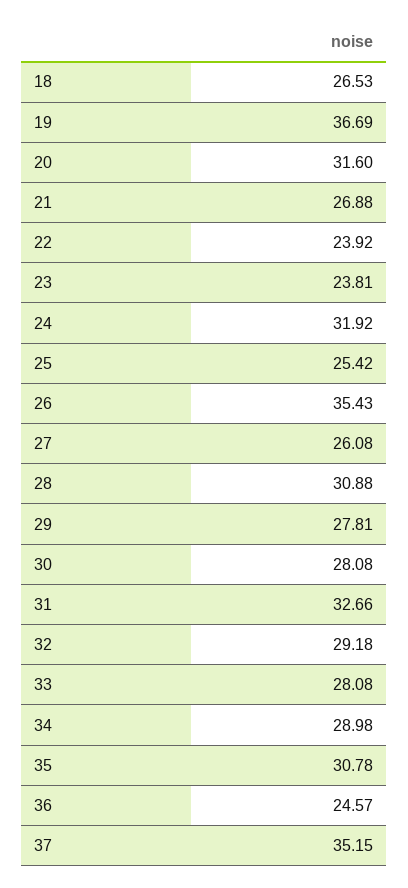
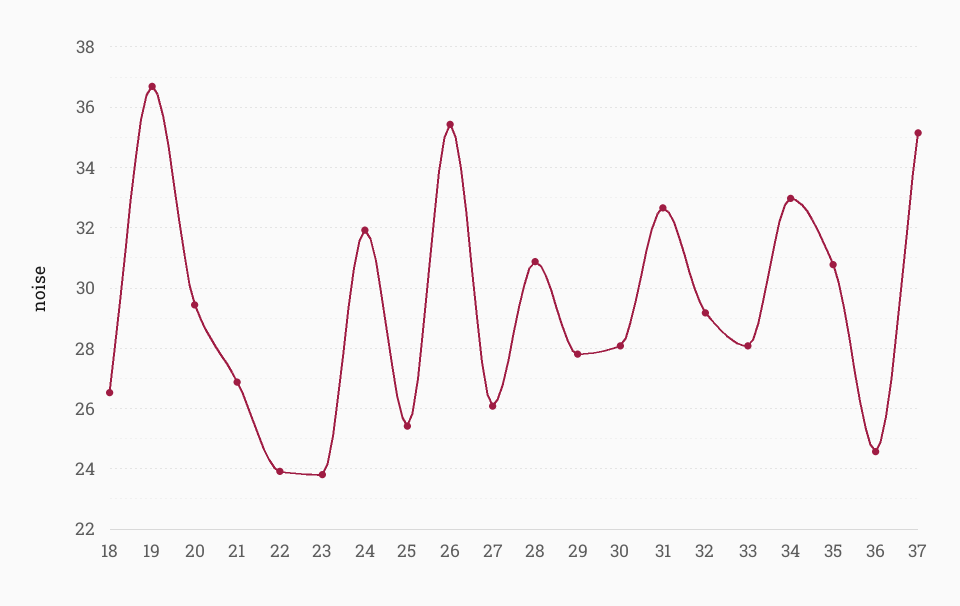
  {
    "18": 26.53,
    "19": 36.69,
-   "20": 31.6,
+   "20": 29.4,
    "21": 26.88,
    "22": 23.92,
    "23": 23.81,
    "24": 31.92,
    "25": 25.42,
    "26": 35.43,
    "27": 26.08,
    "28": 30.88,
    "29": 27.81,
    "30": 28.08,
    "31": 32.66,
    "32": 29.18,
    "33": 28.08,
-   "34": 28.98,
+   "34": 33,
    "35": 30.78,
    "36": 24.57,
    "37": 35.15
  }

